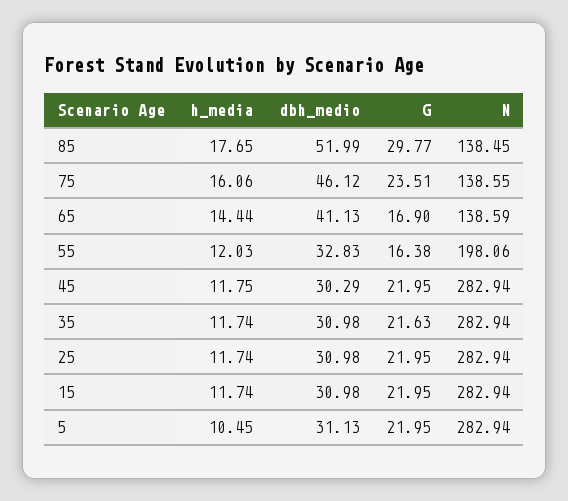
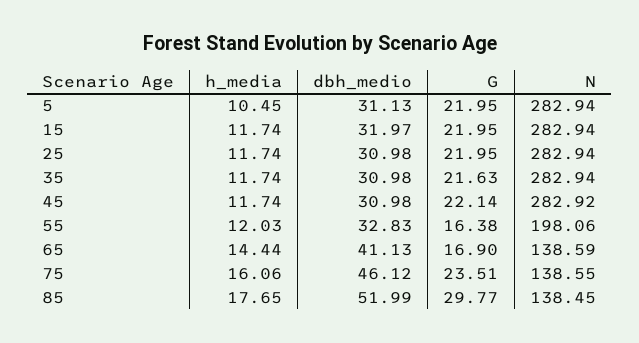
  {
    "h_media": {
      "85": 17.65,
      "75": 16.06,
      "65": 14.44,
      "55": 12.03,
-     "45": 11.75,
+     "45": 11.74,
      "35": 11.74,
      "25": 11.74,
      "15": 11.74,
      "5": 10.45
    },
    "dbh_medio": {
      "85": 51.99,
      "75": 46.12,
      "65": 41.13,
      "55": 32.83,
-     "45": 30.29,
+     "45": 30.98,
      "35": 30.98,
      "25": 30.98,
-     "15": 30.98,
+     "15": 31.97,
      "5": 31.13
    },
    "G": {
      "85": 29.77,
      "75": 23.51,
      "65": 16.9,
      "55": 16.38,
-     "45": 21.95,
+     "45": 22.14,
      "35": 21.63,
      "25": 21.95,
      "15": 21.95,
      "5": 21.95
    },
    "N": {
      "85": 138.45,
      "75": 138.55,
      "65": 138.59,
      "55": 198.06,
-     "45": 282.94,
+     "45": 282.92,
      "35": 282.94,
      "25": 282.94,
      "15": 282.94,
      "5": 282.94
    }
  }

